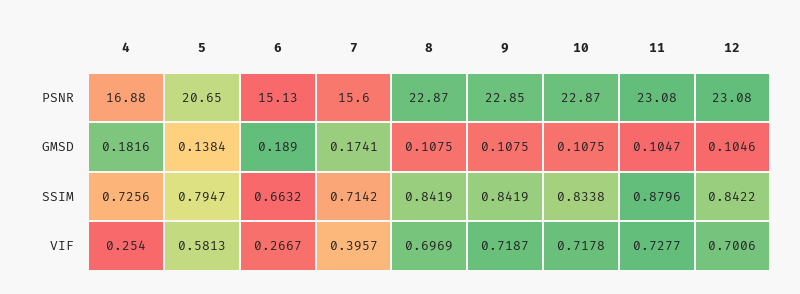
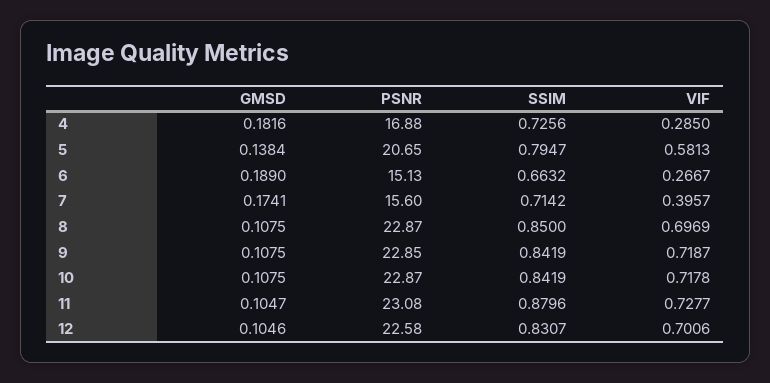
  {
    "4": {
      "PSNR": 16.88,
      "GMSD": 0.1816,
      "SSIM": 0.7256,
-     "VIF": 0.254
+     "VIF": 0.285
    },
    "5": {
      "PSNR": 20.65,
      "GMSD": 0.1384,
      "SSIM": 0.7947,
      "VIF": 0.5813
    },
    "6": {
      "PSNR": 15.13,
      "GMSD": 0.189,
      "SSIM": 0.6632,
      "VIF": 0.2667
    },
    "7": {
      "PSNR": 15.6,
      "GMSD": 0.1741,
      "SSIM": 0.7142,
      "VIF": 0.3957
    },
    "8": {
      "PSNR": 22.87,
      "GMSD": 0.1075,
-     "SSIM": 0.8419,
+     "SSIM": 0.85,
      "VIF": 0.6969
    },
    "9": {
      "PSNR": 22.85,
      "GMSD": 0.1075,
      "SSIM": 0.8419,
      "VIF": 0.7187
    },
    "10": {
      "PSNR": 22.87,
      "GMSD": 0.1075,
-     "SSIM": 0.8338,
+     "SSIM": 0.8419,
      "VIF": 0.7178
    },
    "11": {
      "PSNR": 23.08,
      "GMSD": 0.1047,
      "SSIM": 0.8796,
      "VIF": 0.7277
    },
    "12": {
-     "PSNR": 23.08,
+     "PSNR": 22.58,
      "GMSD": 0.1046,
-     "SSIM": 0.8422,
+     "SSIM": 0.8307,
      "VIF": 0.7006
    }
  }

